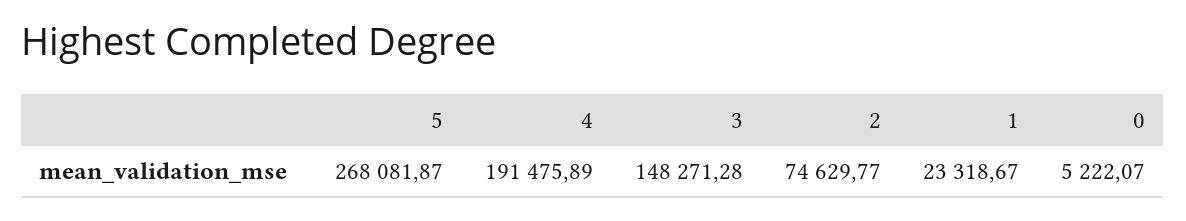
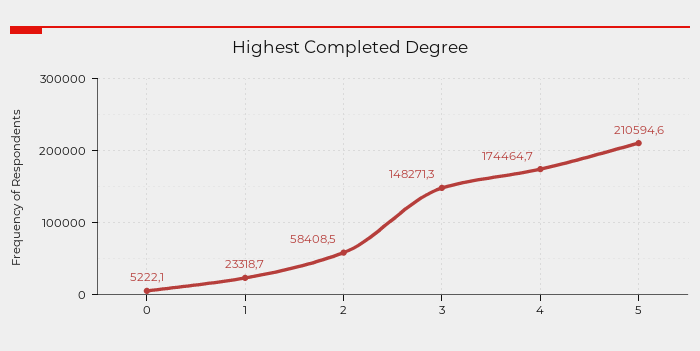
  {
-   "5": 268081.87,
+   "5": 210594.6,
-   "4": 191475.89,
+   "4": 174464.7,
    "3": 148271.28,
-   "2": 74629.77,
+   "2": 58408.5,
    "1": 23318.67,
    "0": 5222.07
  }

